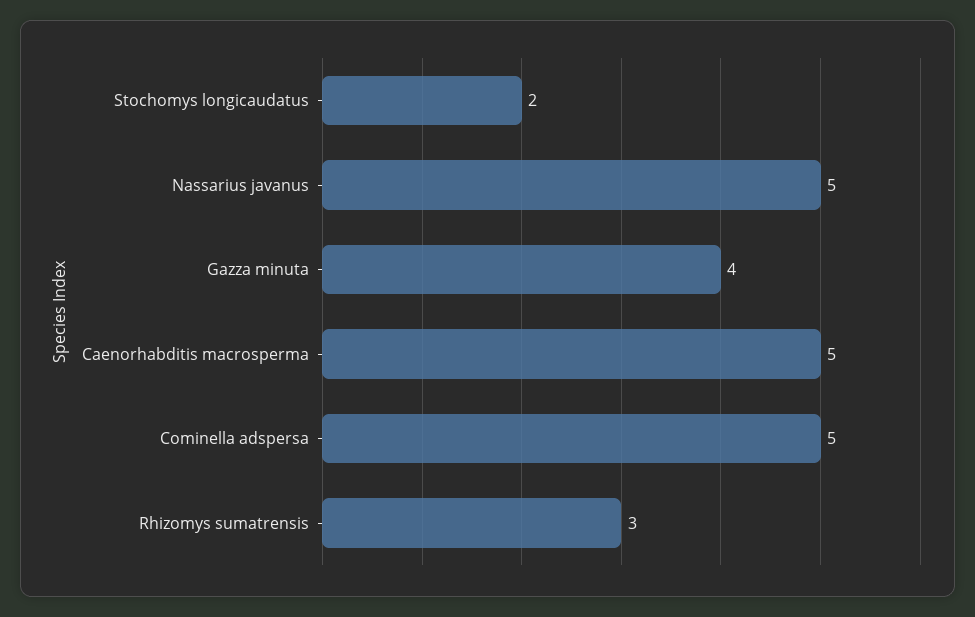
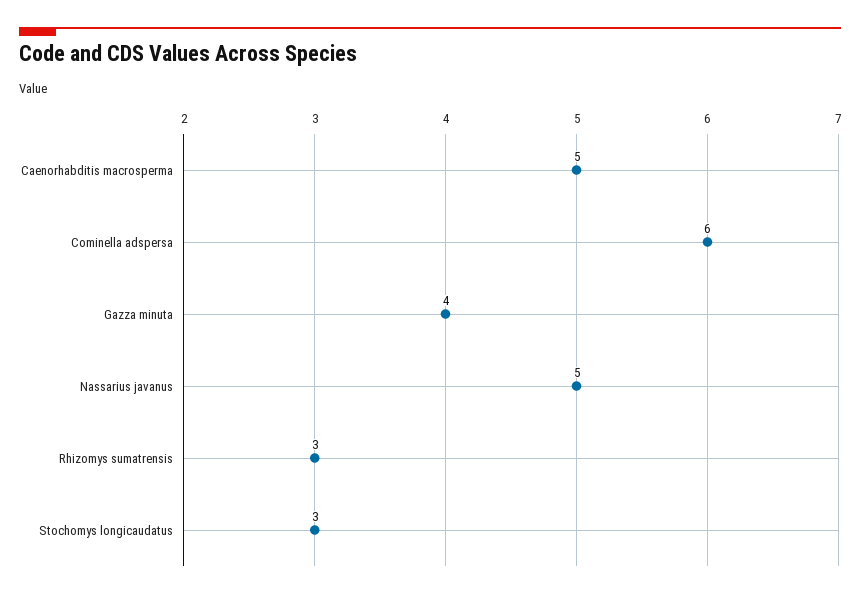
  {
-   "Stochomys longicaudatus": 2,
+   "Stochomys longicaudatus": 3,
    "Nassarius javanus": 5,
    "Gazza minuta": 4,
    "Caenorhabditis macrosperma": 5,
-   "Cominella adspersa": 5,
+   "Cominella adspersa": 6,
    "Rhizomys sumatrensis": 3
  }

